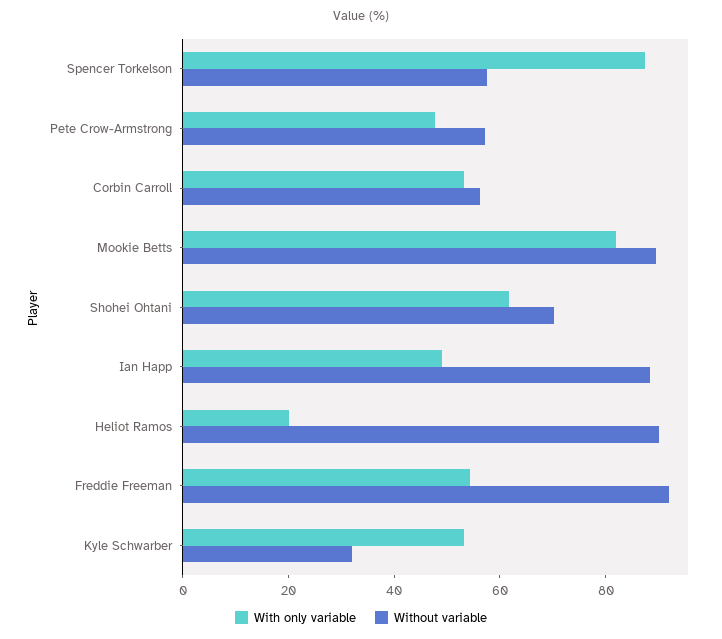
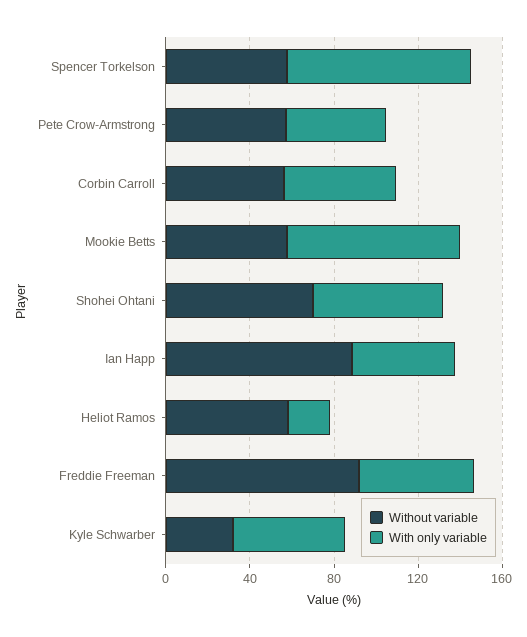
  {
    "With only variable": {
      "Spencer Torkelson": 90,
      "Pete Crow-Armstrong": 50,
      "Corbin Carroll": 55,
      "Mookie Betts": 80,
      "Shohei Ohtani": 60,
      "Ian Happ": 50,
      "Heliot Ramos": 20,
      "Freddie Freeman": 55,
      "Kyle Schwarber": 55
    },
    "Without variable": {
      "Spencer Torkelson": 60,
      "Pete Crow-Armstrong": 55,
      "Corbin Carroll": 55,
-     "Mookie Betts": 90,
+     "Mookie Betts": 60,
      "Shohei Ohtani": 70,
      "Ian Happ": 90,
-     "Heliot Ramos": 90,
+     "Heliot Ramos": 60,
      "Freddie Freeman": 90,
      "Kyle Schwarber": 30
    }
  }

